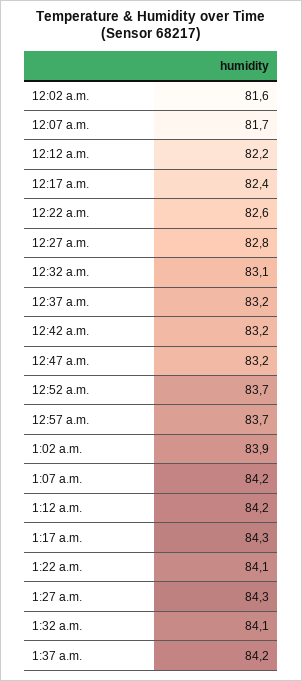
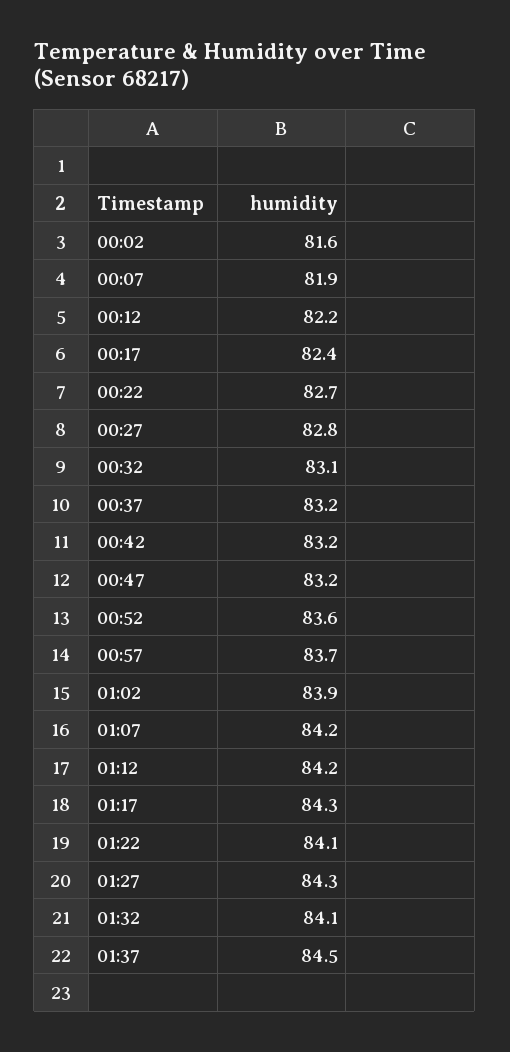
  {
    "12:02 a.m.": 81.6,
-   "12:07 a.m.": 81.7,
+   "12:07 a.m.": 81.9,
    "12:12 a.m.": 82.2,
    "12:17 a.m.": 82.4,
-   "12:22 a.m.": 82.6,
+   "12:22 a.m.": 82.7,
    "12:27 a.m.": 82.8,
    "12:32 a.m.": 83.1,
    "12:37 a.m.": 83.2,
    "12:42 a.m.": 83.2,
    "12:47 a.m.": 83.2,
-   "12:52 a.m.": 83.7,
+   "12:52 a.m.": 83.6,
    "12:57 a.m.": 83.7,
    "1:02 a.m.": 83.9,
    "1:07 a.m.": 84.2,
    "1:12 a.m.": 84.2,
    "1:17 a.m.": 84.3,
    "1:22 a.m.": 84.1,
    "1:27 a.m.": 84.3,
    "1:32 a.m.": 84.1,
-   "1:37 a.m.": 84.2
+   "1:37 a.m.": 84.5
  }

